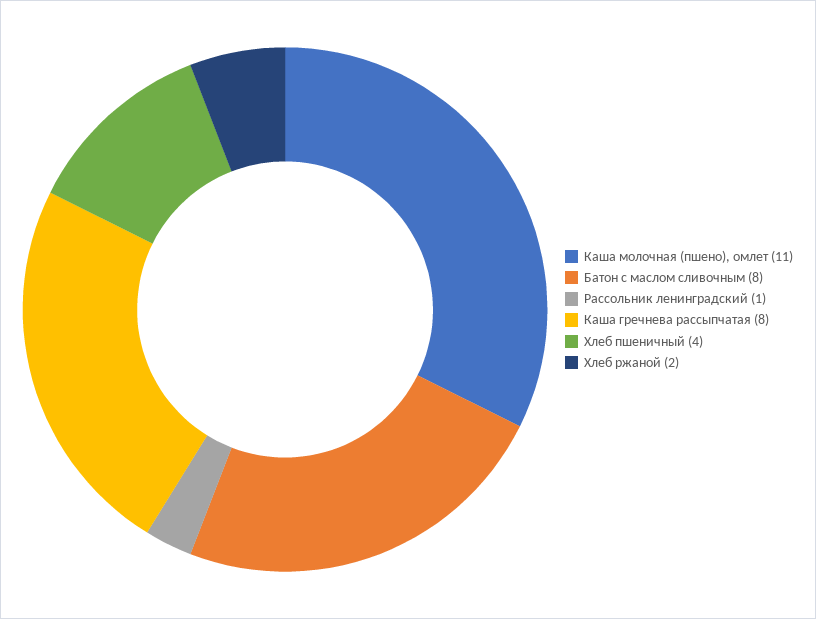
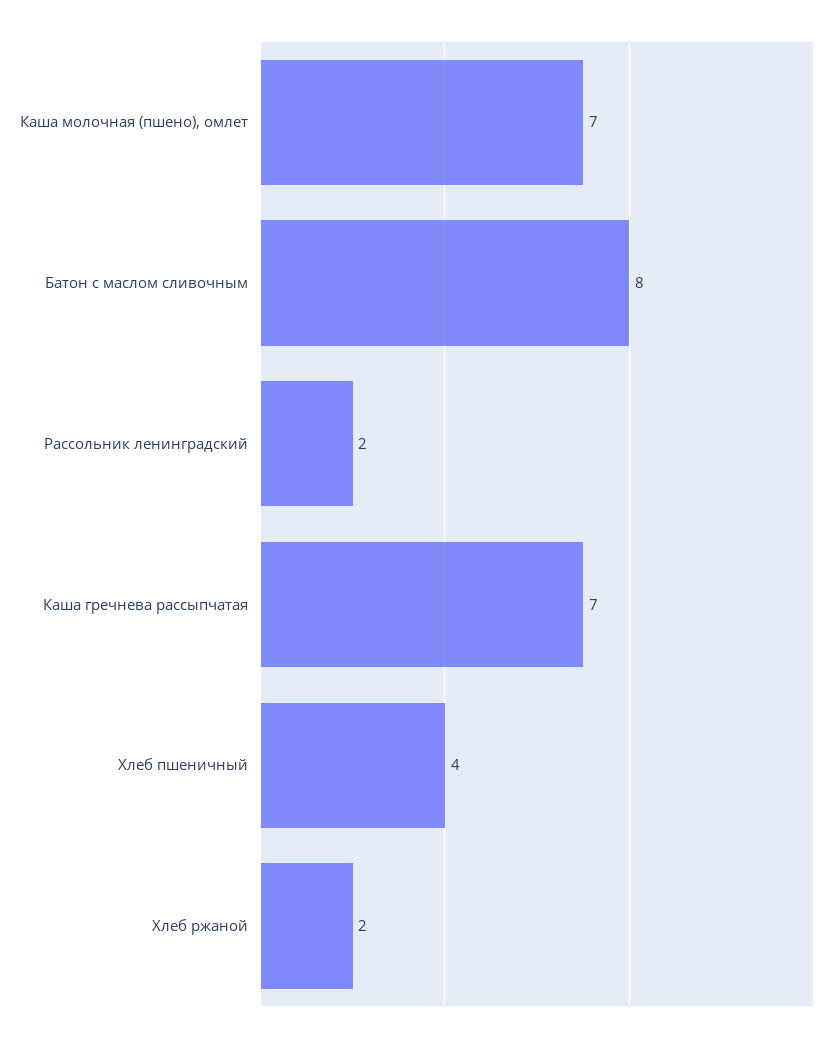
  {
-   "Каша молочная (пшено), омлет": 11,
+   "Каша молочная (пшено), омлет": 7,
    "Батон с маслом сливочным": 8,
-   "Рассольник ленинградский": 1,
+   "Рассольник ленинградский": 2,
-   "Каша гречнева рассыпчатая": 8,
+   "Каша гречнева рассыпчатая": 7,
    "Хлеб пшеничный": 4,
    "Хлеб ржаной": 2
  }

